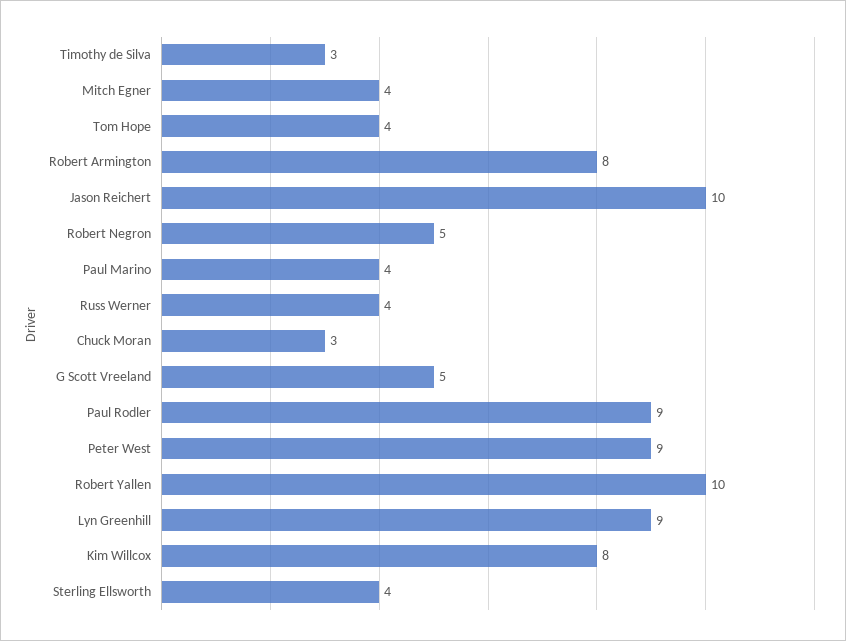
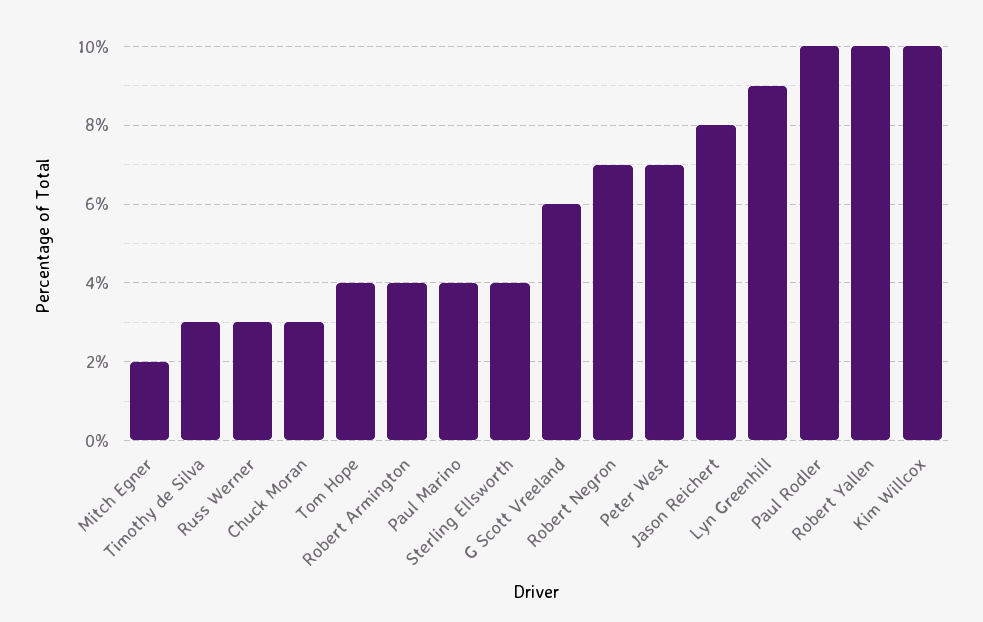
  {
    "Timothy de Silva": 3,
-   "Mitch Egner": 4,
+   "Mitch Egner": 2,
    "Tom Hope": 4,
-   "Robert Armington": 8,
+   "Robert Armington": 4,
-   "Jason Reichert": 10,
+   "Jason Reichert": 8,
-   "Robert Negron": 5,
+   "Robert Negron": 7,
    "Paul Marino": 4,
-   "Russ Werner": 4,
+   "Russ Werner": 3,
    "Chuck Moran": 3,
-   "G Scott Vreeland": 5,
+   "G Scott Vreeland": 6,
-   "Paul Rodler": 9,
+   "Paul Rodler": 10,
-   "Peter West": 9,
+   "Peter West": 7,
    "Robert Yallen": 10,
    "Lyn Greenhill": 9,
-   "Kim Willcox": 8,
+   "Kim Willcox": 10,
    "Sterling Ellsworth": 4
  }

